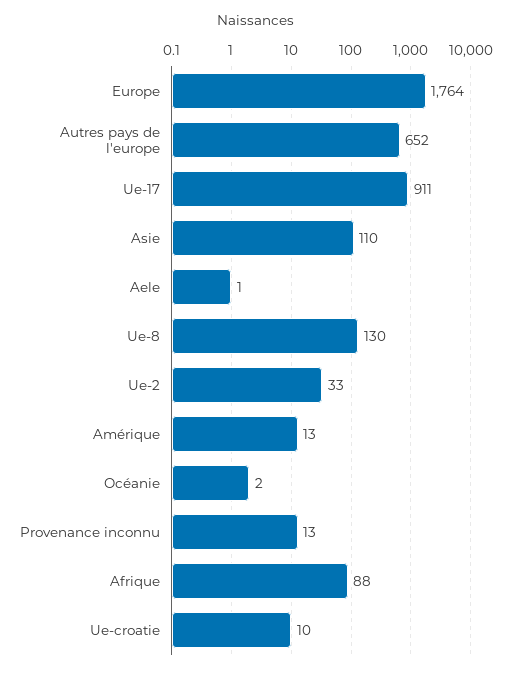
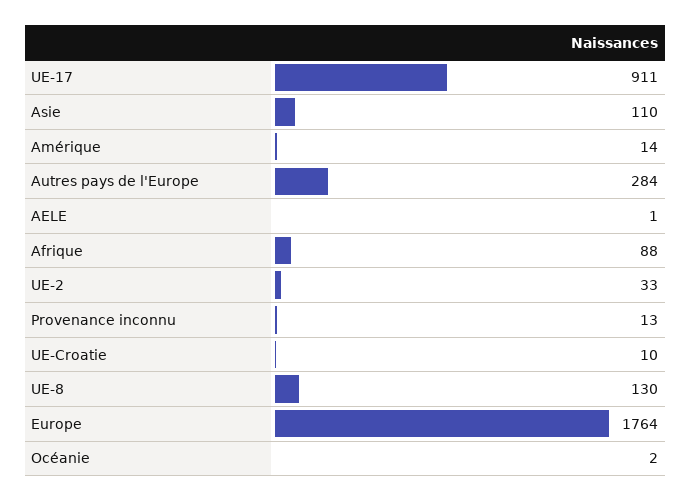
  {
    "Europe": 1764,
-   "Autres pays de l'europe": 652,
+   "Autres pays de l'europe": 284,
    "Ue-17": 911,
    "Asie": 110,
    "Aele": 1,
    "Ue-8": 130,
    "Ue-2": 33,
-   "Amérique": 13,
+   "Amérique": 14,
    "Océanie": 2,
    "Provenance inconnu": 13,
    "Afrique": 88,
    "Ue-croatie": 10
  }

